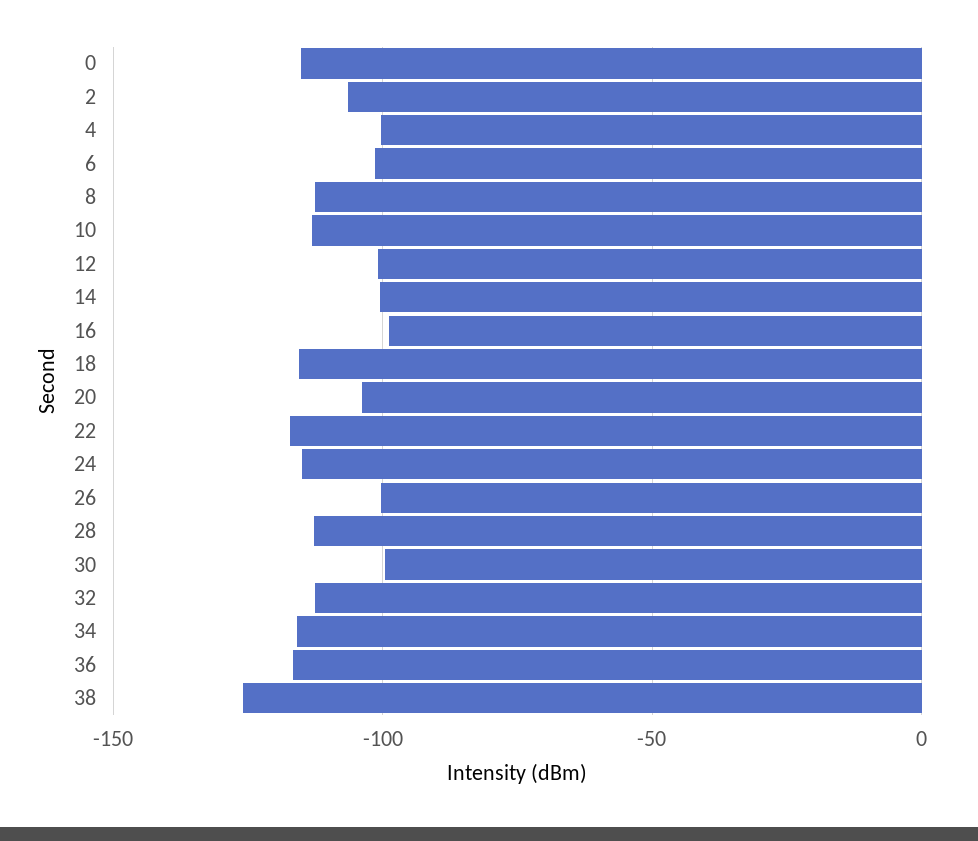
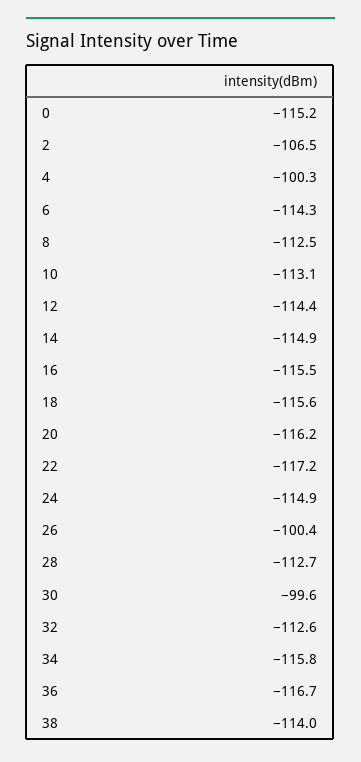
  {
    "0": -115.2,
    "2": -106.5,
    "4": -100.3,
-   "6": -100,
+   "6": -114.3,
    "8": -112.5,
    "10": -113.1,
-   "12": -100,
+   "12": -114.4,
-   "14": -100,
+   "14": -114.9,
-   "16": -100,
+   "16": -115.5,
    "18": -115.6,
-   "20": -105,
+   "20": -116.2,
    "22": -117.2,
    "24": -114.9,
    "26": -100.4,
    "28": -112.7,
    "30": -99.6,
    "32": -112.6,
    "34": -115.8,
    "36": -116.7,
-   "38": -125
+   "38": -114
  }

